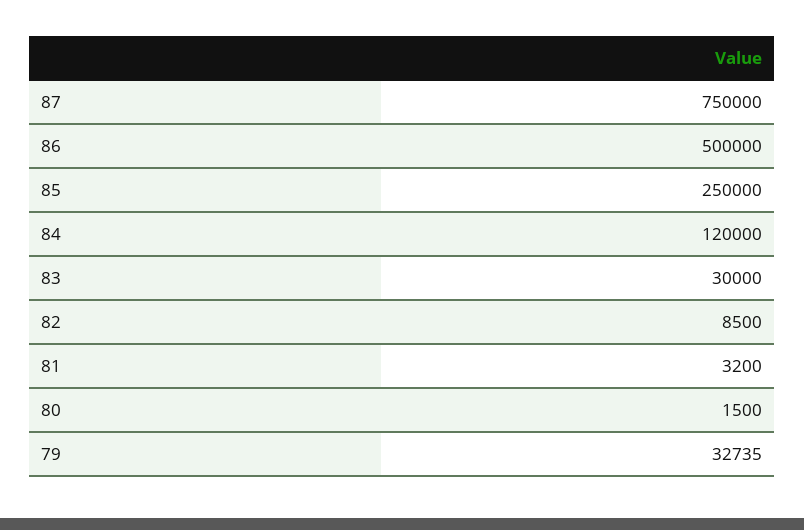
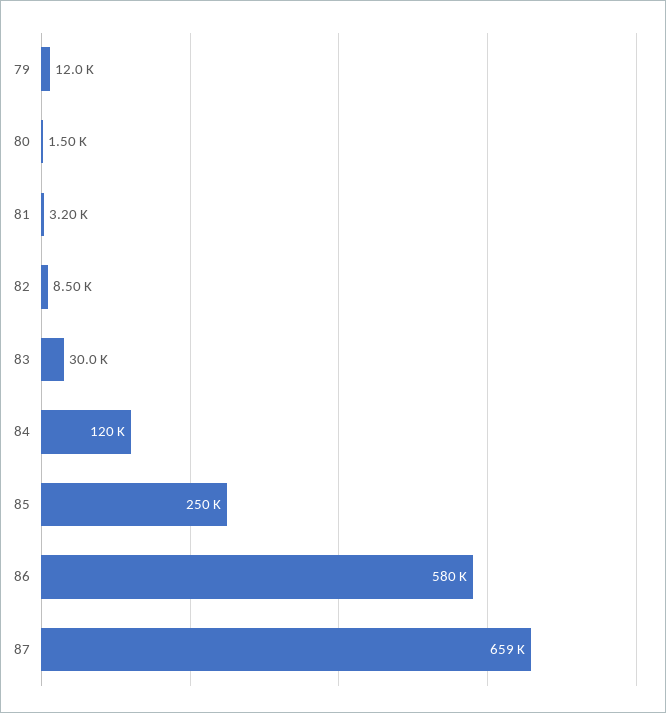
  {
-   "87": 750000,
+   "87": 659000,
-   "86": 500000,
+   "86": 580000,
    "85": 250000,
    "84": 120000,
    "83": 30000,
    "82": 8500,
    "81": 3200,
    "80": 1500,
-   "79": 32735
+   "79": 12000
  }

